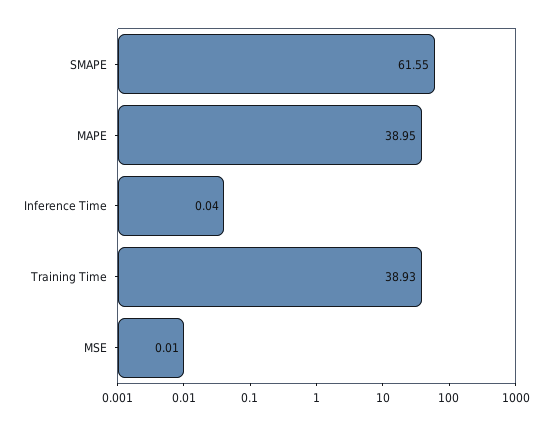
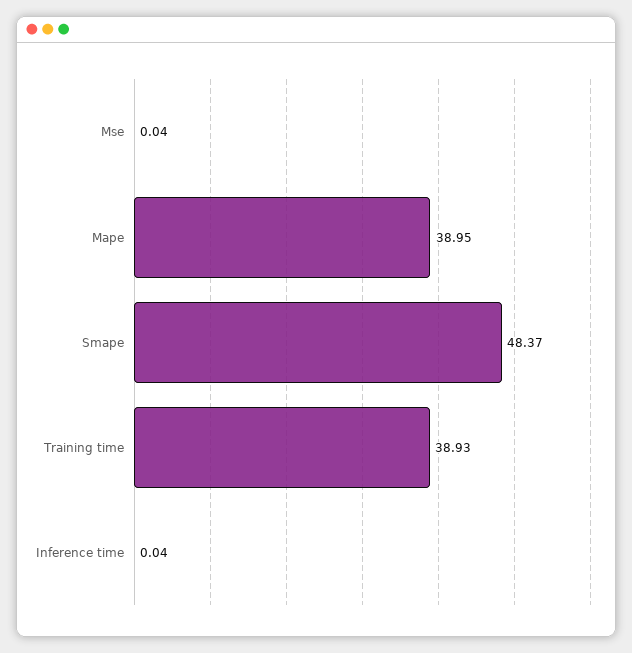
  {
-   "SMAPE": 61.55,
+   "SMAPE": 48.37,
    "MAPE": 38.95,
    "Inference Time": 0.04,
    "Training Time": 38.93,
-   "MSE": 0.01
+   "MSE": 0.04
  }

